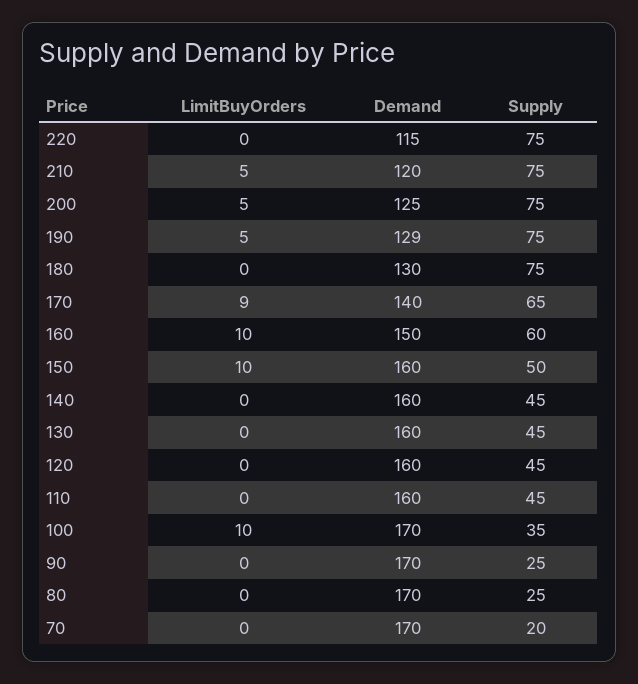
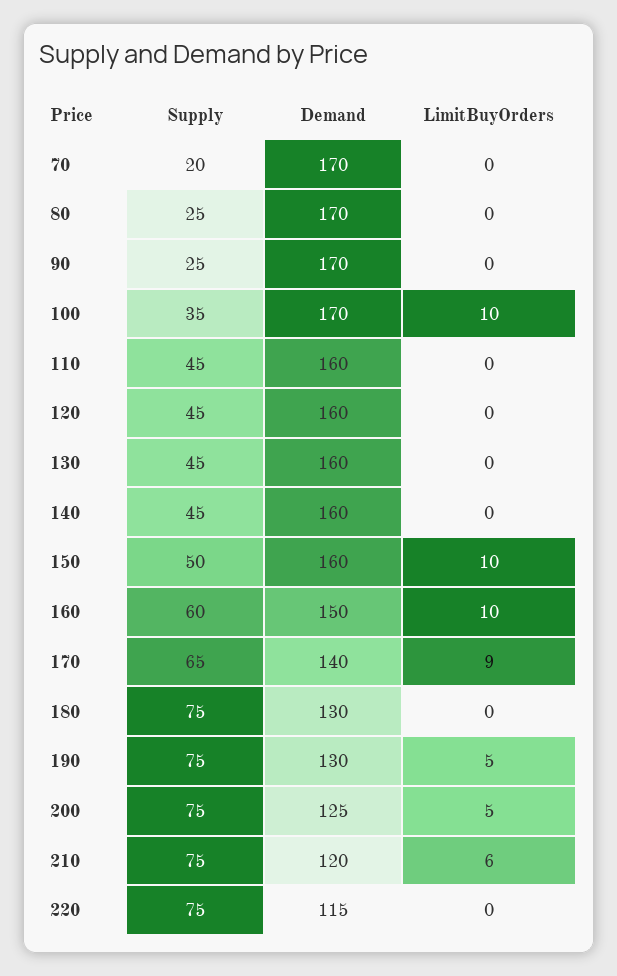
  {
    "LimitBuyOrders": {
      "220": 0,
-     "210": 5,
+     "210": 6,
      "200": 5,
      "190": 5,
      "180": 0,
      "170": 9,
      "160": 10,
      "150": 10,
      "140": 0,
      "130": 0,
      "120": 0,
      "110": 0,
      "100": 10,
      "90": 0,
      "80": 0,
      "70": 0
    },
    "Demand": {
      "220": 115,
      "210": 120,
      "200": 125,
-     "190": 129,
+     "190": 130,
      "180": 130,
      "170": 140,
      "160": 150,
      "150": 160,
      "140": 160,
      "130": 160,
      "120": 160,
      "110": 160,
      "100": 170,
      "90": 170,
      "80": 170,
      "70": 170
    },
    "Supply": {
      "220": 75,
      "210": 75,
      "200": 75,
      "190": 75,
      "180": 75,
      "170": 65,
      "160": 60,
      "150": 50,
      "140": 45,
      "130": 45,
      "120": 45,
      "110": 45,
      "100": 35,
      "90": 25,
      "80": 25,
      "70": 20
    }
  }

